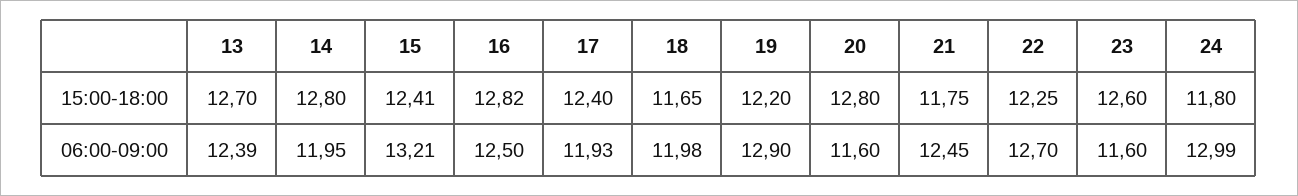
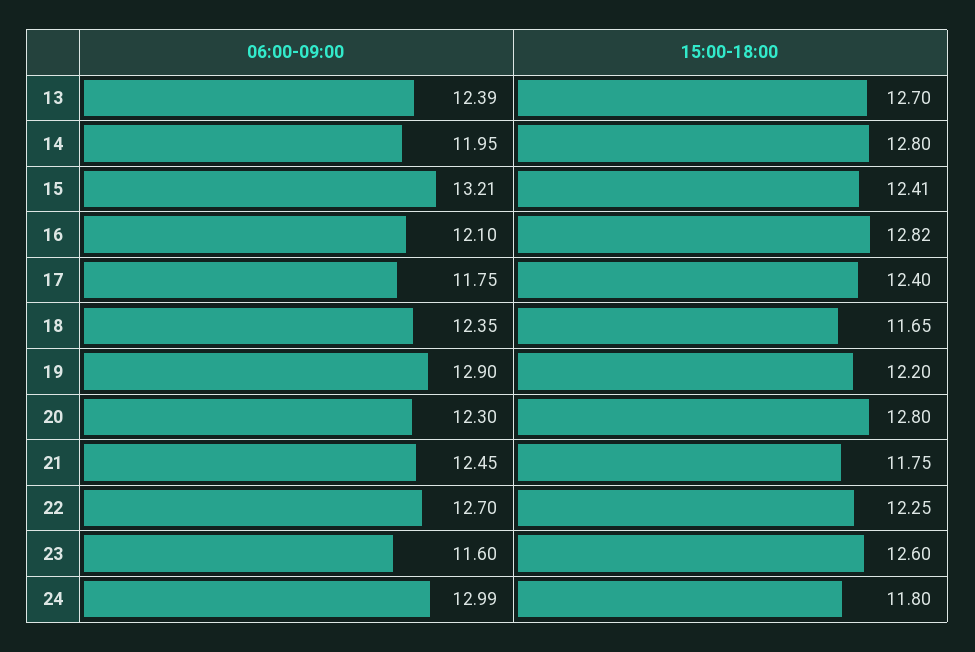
  {
    "13": {
      "15:00-18:00": 12.7,
      "06:00-09:00": 12.39
    },
    "14": {
      "15:00-18:00": 12.8,
      "06:00-09:00": 11.95
    },
    "15": {
      "15:00-18:00": 12.41,
      "06:00-09:00": 13.21
    },
    "16": {
      "15:00-18:00": 12.82,
-     "06:00-09:00": 12.5
+     "06:00-09:00": 12.1
    },
    "17": {
      "15:00-18:00": 12.4,
-     "06:00-09:00": 11.93
+     "06:00-09:00": 11.75
    },
    "18": {
      "15:00-18:00": 11.65,
-     "06:00-09:00": 11.98
+     "06:00-09:00": 12.35
    },
    "19": {
      "15:00-18:00": 12.2,
      "06:00-09:00": 12.9
    },
    "20": {
      "15:00-18:00": 12.8,
-     "06:00-09:00": 11.6
+     "06:00-09:00": 12.3
    },
    "21": {
      "15:00-18:00": 11.75,
      "06:00-09:00": 12.45
    },
    "22": {
      "15:00-18:00": 12.25,
      "06:00-09:00": 12.7
    },
    "23": {
      "15:00-18:00": 12.6,
      "06:00-09:00": 11.6
    },
    "24": {
      "15:00-18:00": 11.8,
      "06:00-09:00": 12.99
    }
  }

